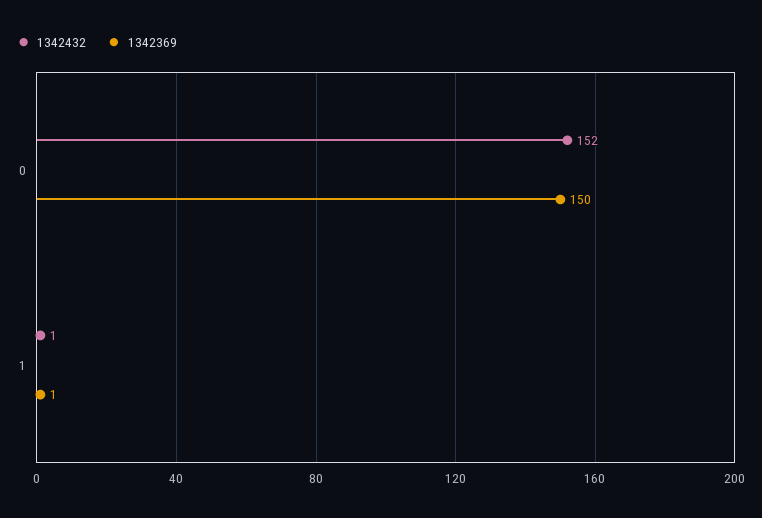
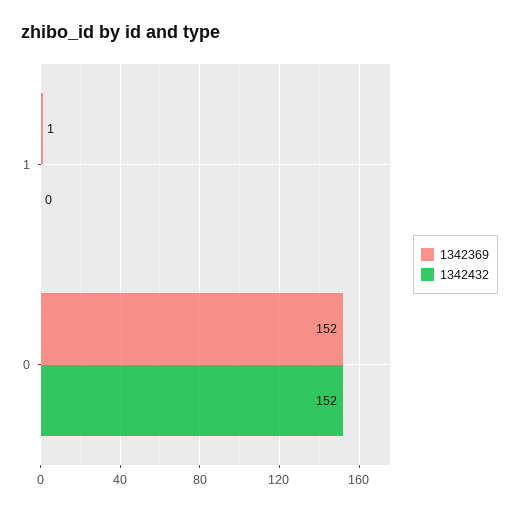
  {
    "1342432": {
      "0": 152,
-     "1": 1
+     "1": 0
    },
    "1342369": {
-     "0": 150,
+     "0": 152,
      "1": 1
    }
  }

